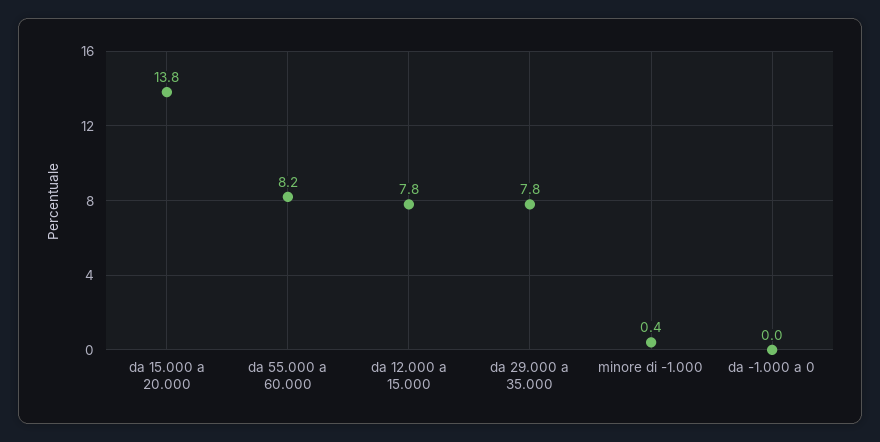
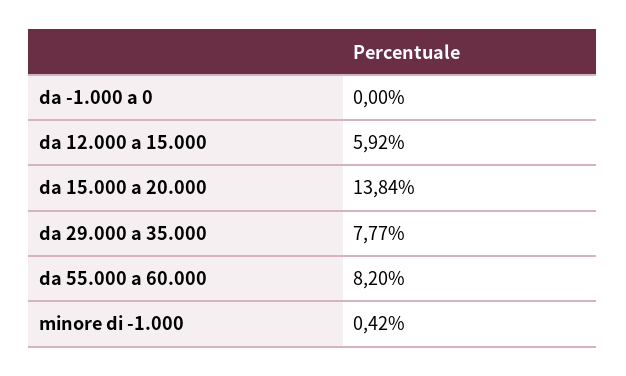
  {
    "da 15.000 a 20.000": 13.84,
    "da 55.000 a 60.000": 8.2,
-   "da 12.000 a 15.000": 7.8,
+   "da 12.000 a 15.000": 5.92,
    "da 29.000 a 35.000": 7.77,
    "minore di -1.000": 0.42,
    "da -1.000 a 0": 0
  }

